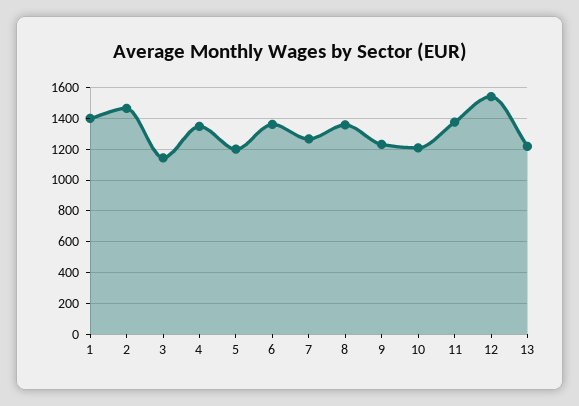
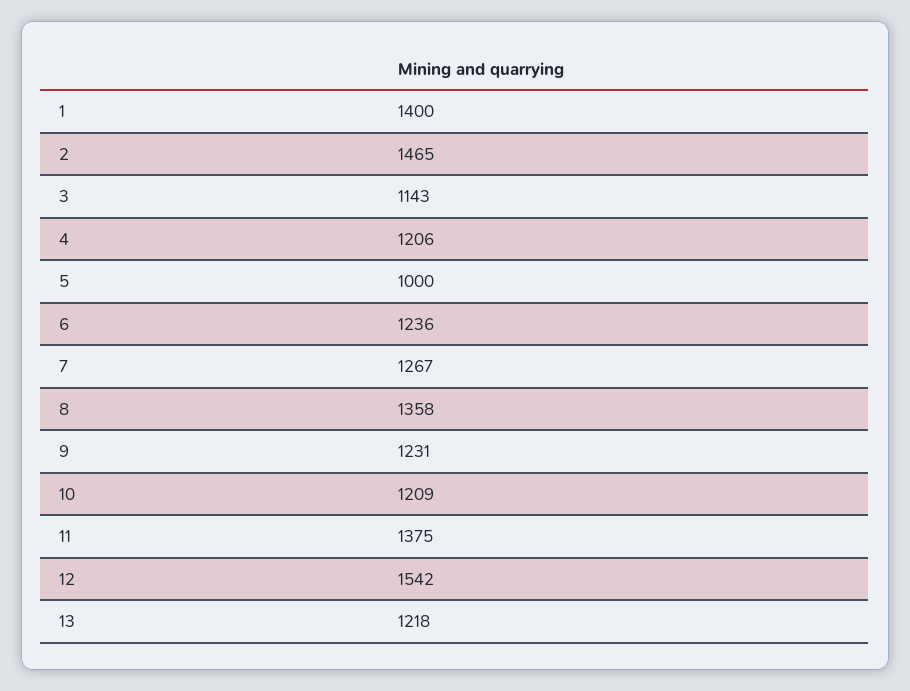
  {
    "1": 1400,
    "2": 1465,
    "3": 1143,
-   "4": 1350,
+   "4": 1206,
-   "5": 1200,
+   "5": 1000,
-   "6": 1350,
+   "6": 1236,
    "7": 1267,
    "8": 1358,
    "9": 1231,
    "10": 1209,
    "11": 1375,
    "12": 1542,
    "13": 1218
  }

